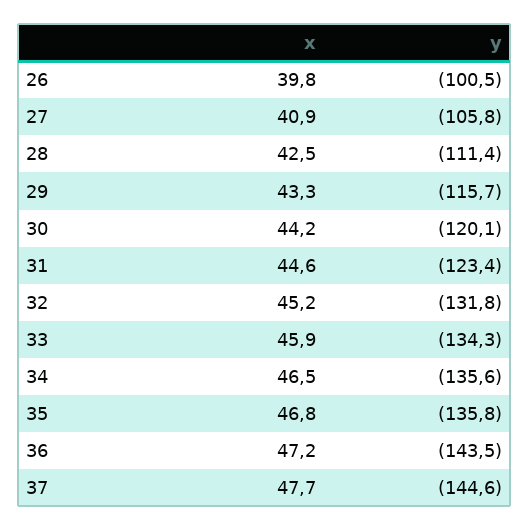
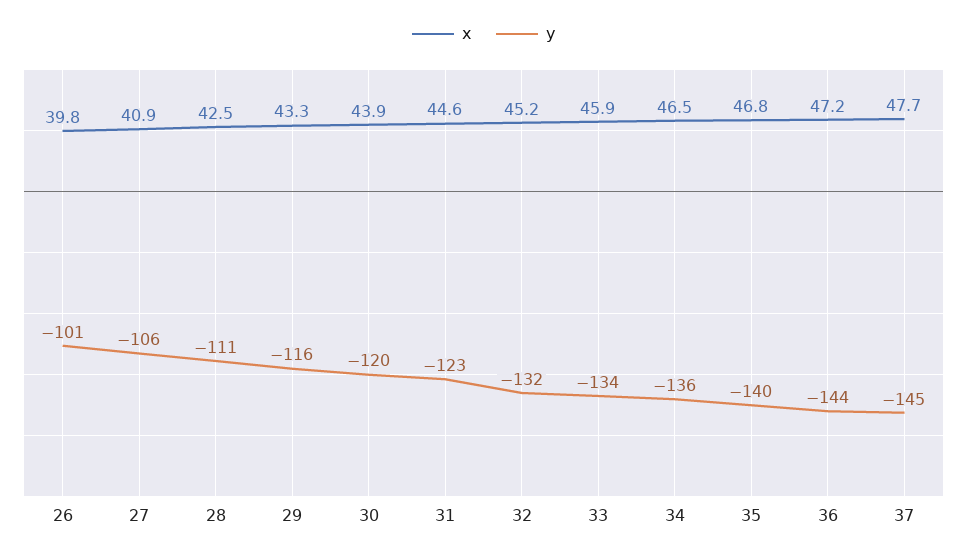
  {
    "x": {
      "26": 39.8,
      "27": 40.9,
      "28": 42.5,
      "29": 43.3,
-     "30": 44.2,
+     "30": 43.9,
      "31": 44.6,
      "32": 45.2,
      "33": 45.9,
      "34": 46.5,
      "35": 46.8,
      "36": 47.2,
      "37": 47.7
    },
    "y": {
      "26": -100.5,
      "27": -105.8,
      "28": -111.4,
      "29": -115.7,
      "30": -120.1,
      "31": -123.4,
      "32": -131.8,
      "33": -134.3,
      "34": -135.6,
-     "35": -135.8,
+     "35": -140,
      "36": -143.5,
      "37": -144.6
    }
  }

